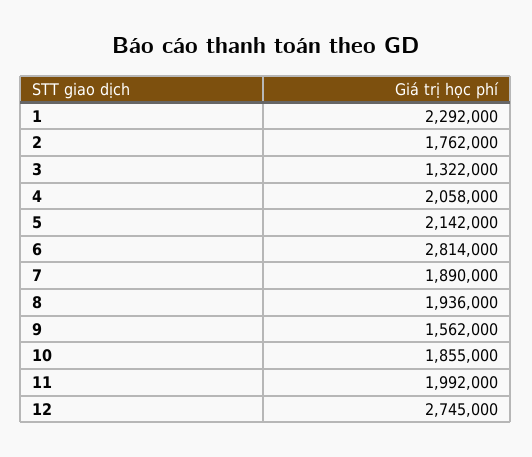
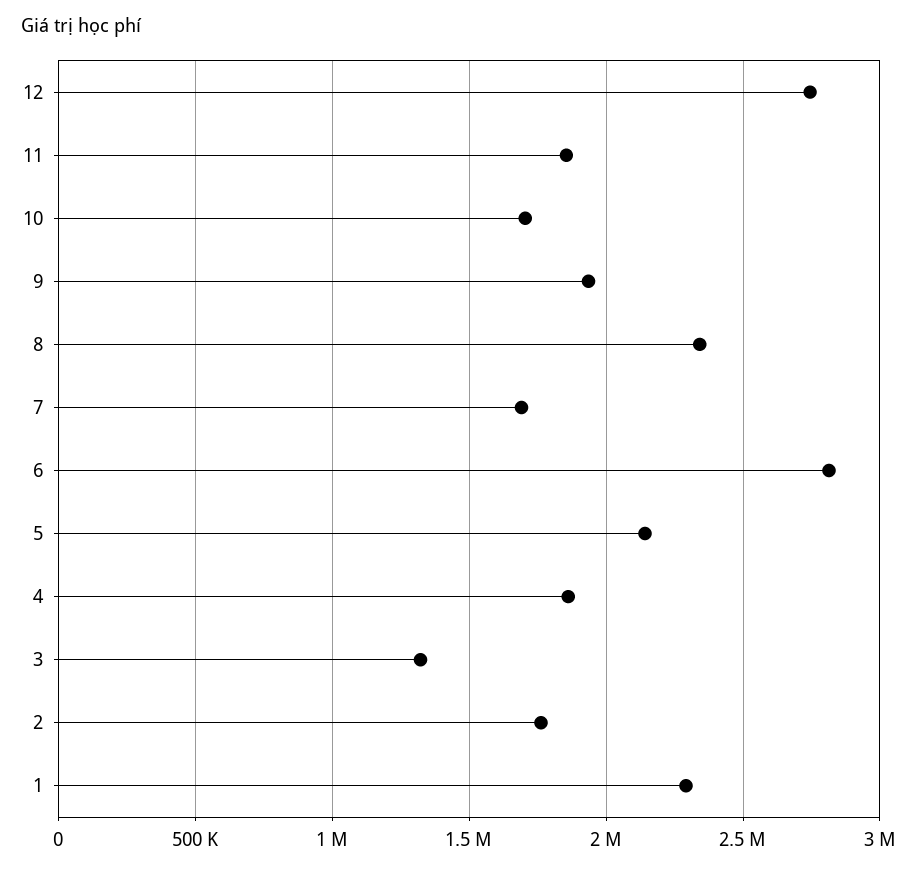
  {
    "1": 2292000,
    "2": 1762000,
    "3": 1322000,
-   "4": 2058000,
+   "4": 1850000,
    "5": 2142000,
    "6": 2814000,
-   "7": 1890000,
+   "7": 1700000,
-   "8": 1936000,
+   "8": 2350000,
-   "9": 1562000,
+   "9": 1950000,
-   "10": 1855000,
+   "10": 1700000,
-   "11": 1992000,
+   "11": 1850000,
    "12": 2745000
  }

